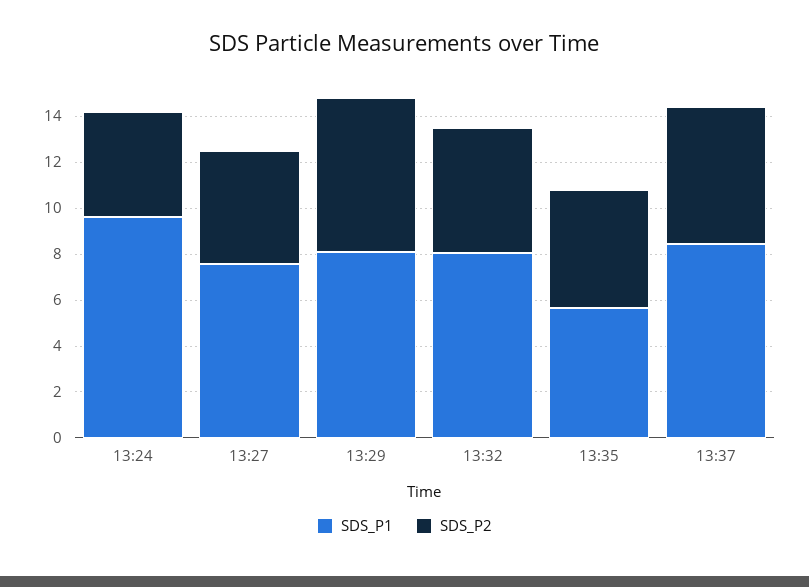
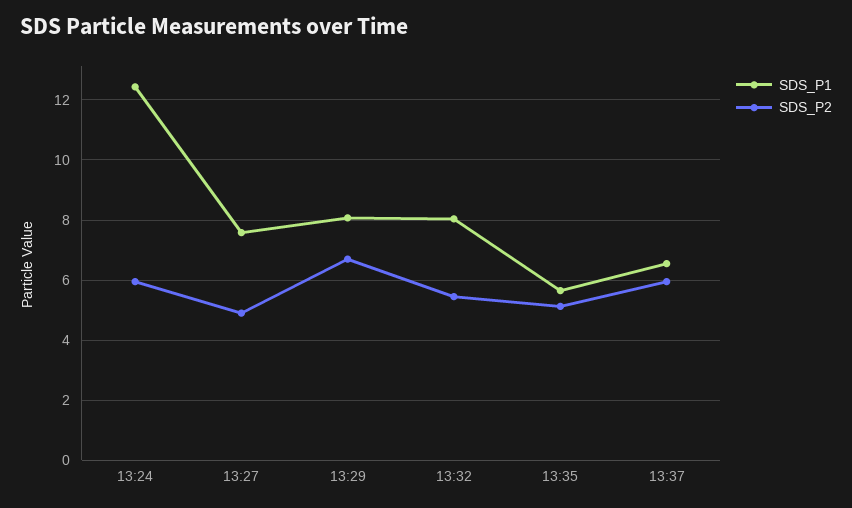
  {
    "SDS_P1": {
-     "13:24": 9.5,
+     "13:24": 12.4,
      "13:27": 7.6,
      "13:29": 8,
      "13:32": 8,
      "13:35": 5.6,
-     "13:37": 8.5
+     "13:37": 6.6
    },
    "SDS_P2": {
-     "13:24": 4.5,
+     "13:24": 6,
      "13:27": 5,
      "13:29": 6.8,
      "13:32": 5.4,
      "13:35": 5.2,
      "13:37": 6
    }
  }

